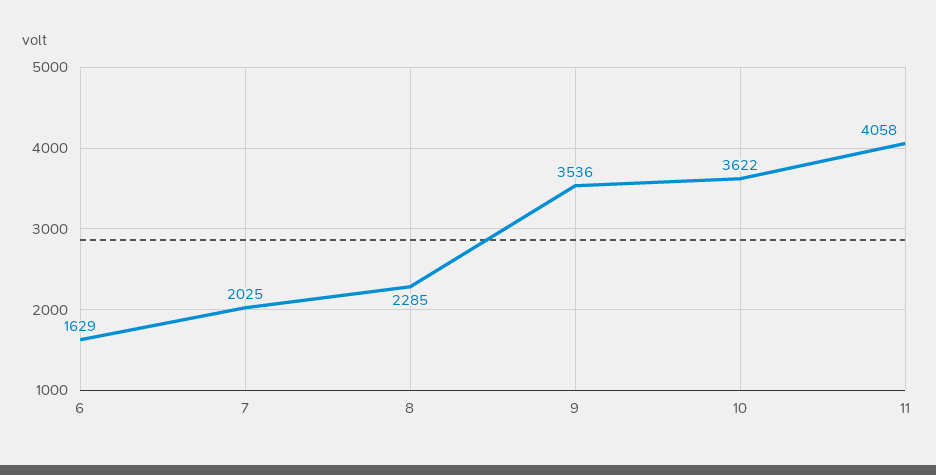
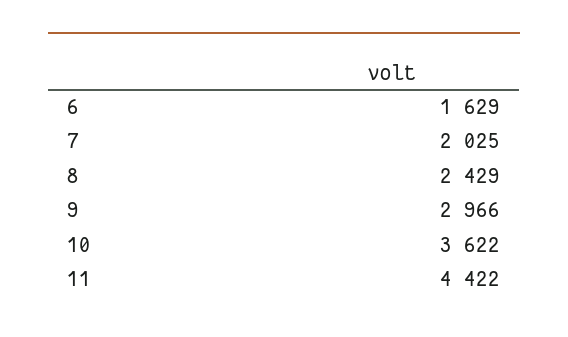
  {
    "6": 1629,
    "7": 2025,
-   "8": 2285,
+   "8": 2429,
-   "9": 3536,
+   "9": 2966,
    "10": 3622,
-   "11": 4058
+   "11": 4422
  }

